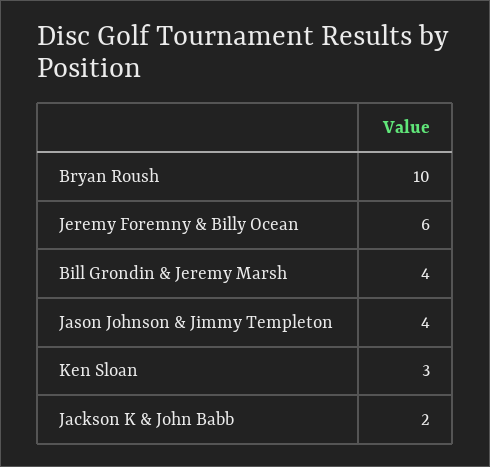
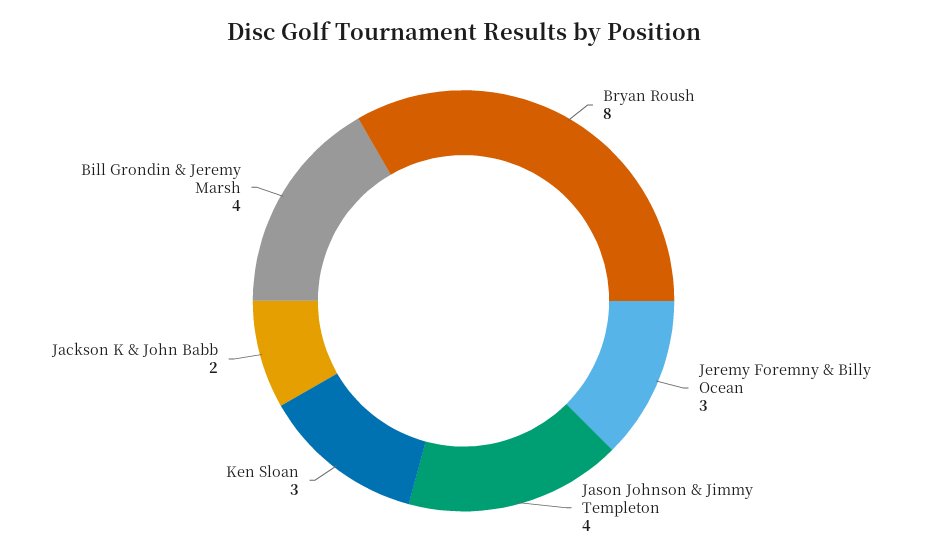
  {
-   "Bryan Roush": 10,
+   "Bryan Roush": 8,
-   "Jeremy Foremny & Billy Ocean": 6,
+   "Jeremy Foremny & Billy Ocean": 3,
    "Bill Grondin & Jeremy Marsh": 4,
    "Jason Johnson & Jimmy Templeton": 4,
    "Ken Sloan": 3,
    "Jackson K & John Babb": 2
  }

